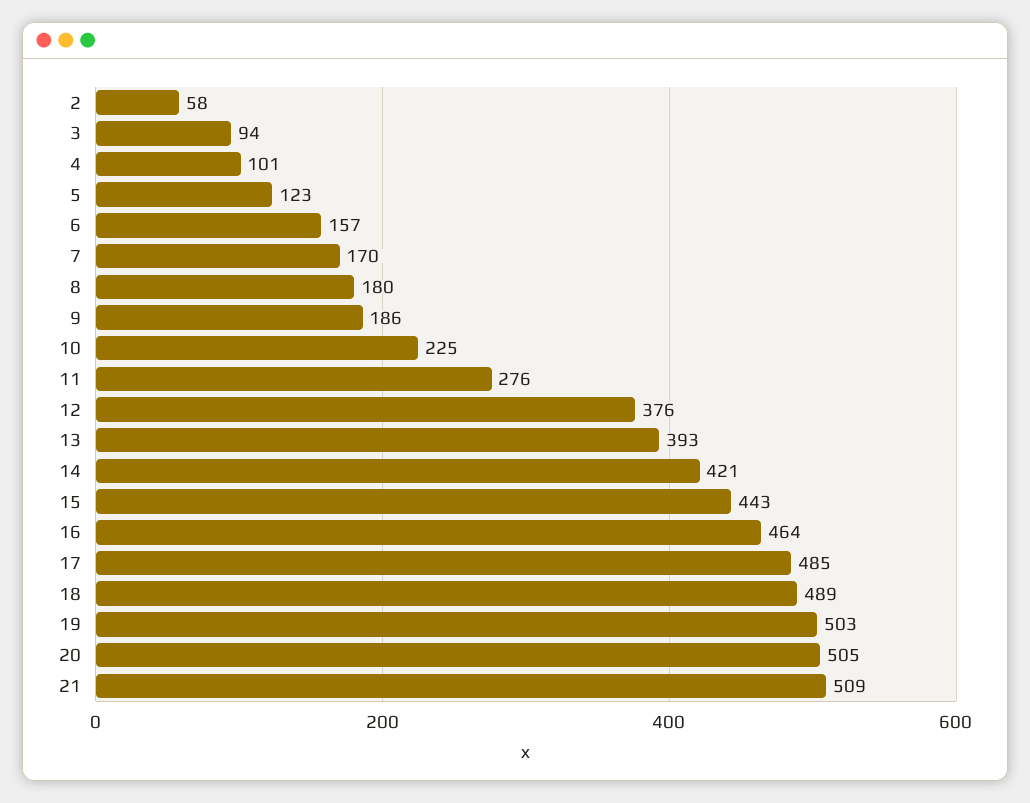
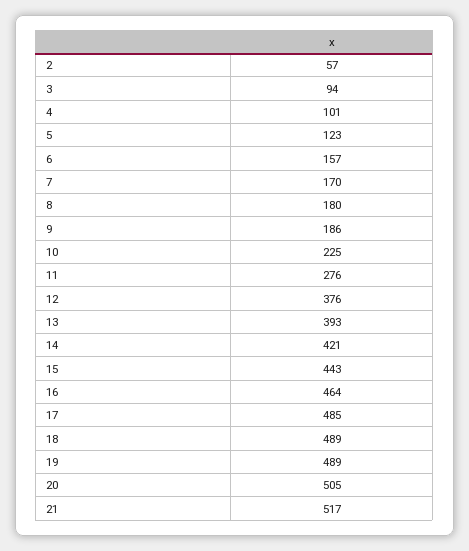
  {
-   "2": 58,
+   "2": 57,
    "3": 94,
    "4": 101,
    "5": 123,
    "6": 157,
    "7": 170,
    "8": 180,
    "9": 186,
    "10": 225,
    "11": 276,
    "12": 376,
    "13": 393,
    "14": 421,
    "15": 443,
    "16": 464,
    "17": 485,
    "18": 489,
-   "19": 503,
+   "19": 489,
    "20": 505,
-   "21": 509
+   "21": 517
  }

